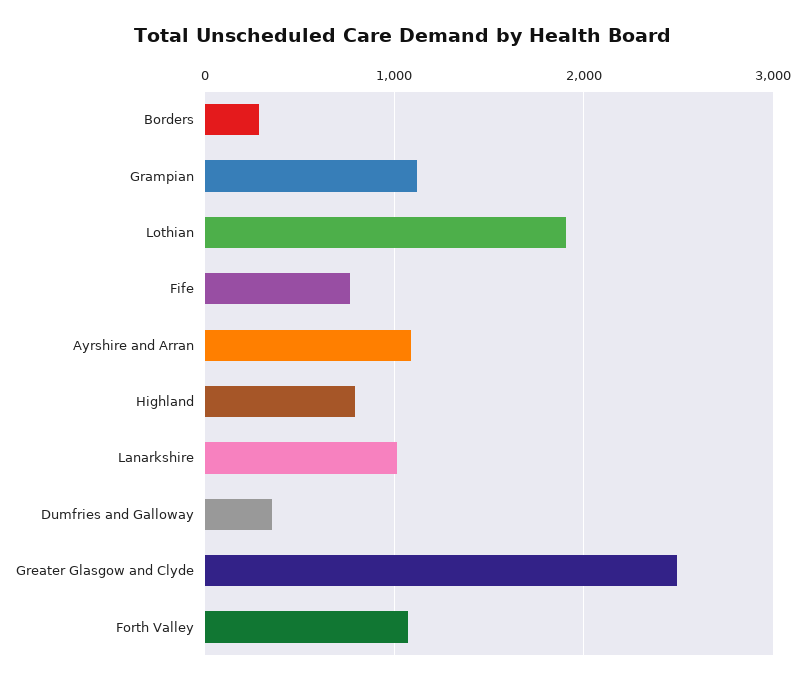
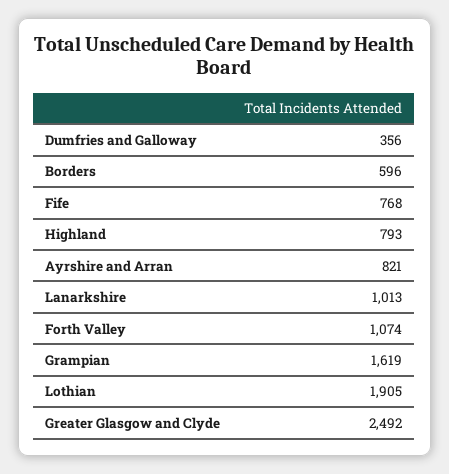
  {
-   "Borders": 300,
+   "Borders": 596,
-   "Grampian": 1100,
+   "Grampian": 1619,
    "Lothian": 1905,
    "Fife": 768,
-   "Ayrshire and Arran": 1100,
+   "Ayrshire and Arran": 821,
    "Highland": 793,
    "Lanarkshire": 1013,
    "Dumfries and Galloway": 356,
    "Greater Glasgow and Clyde": 2492,
    "Forth Valley": 1074
  }

